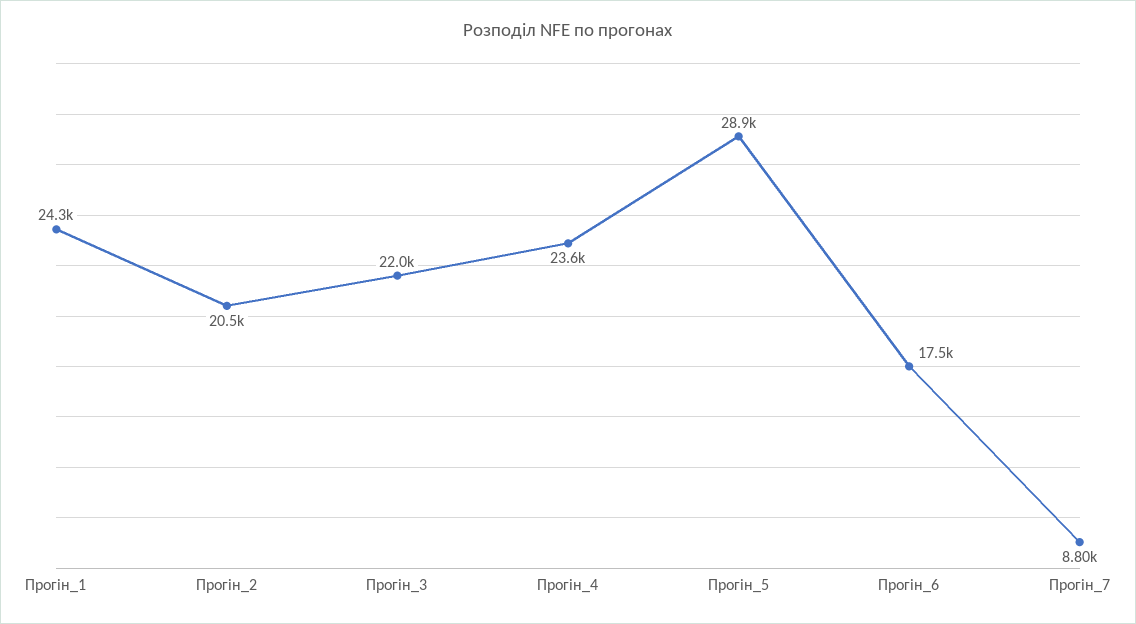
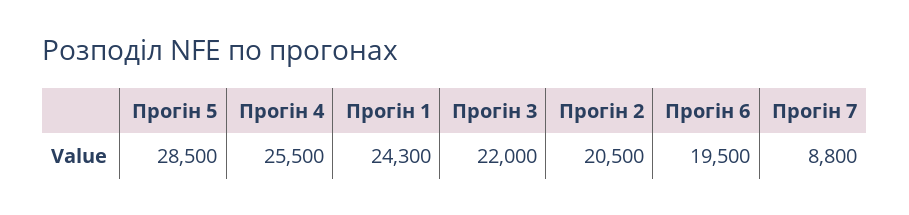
  {
    "Прогін_1": 24300,
    "Прогін_2": 20500,
    "Прогін_3": 22000,
-   "Прогін_4": 23600,
+   "Прогін_4": 25500,
-   "Прогін_5": 28900,
+   "Прогін_5": 28500,
-   "Прогін_6": 17500,
+   "Прогін_6": 19500,
    "Прогін_7": 8800
  }

